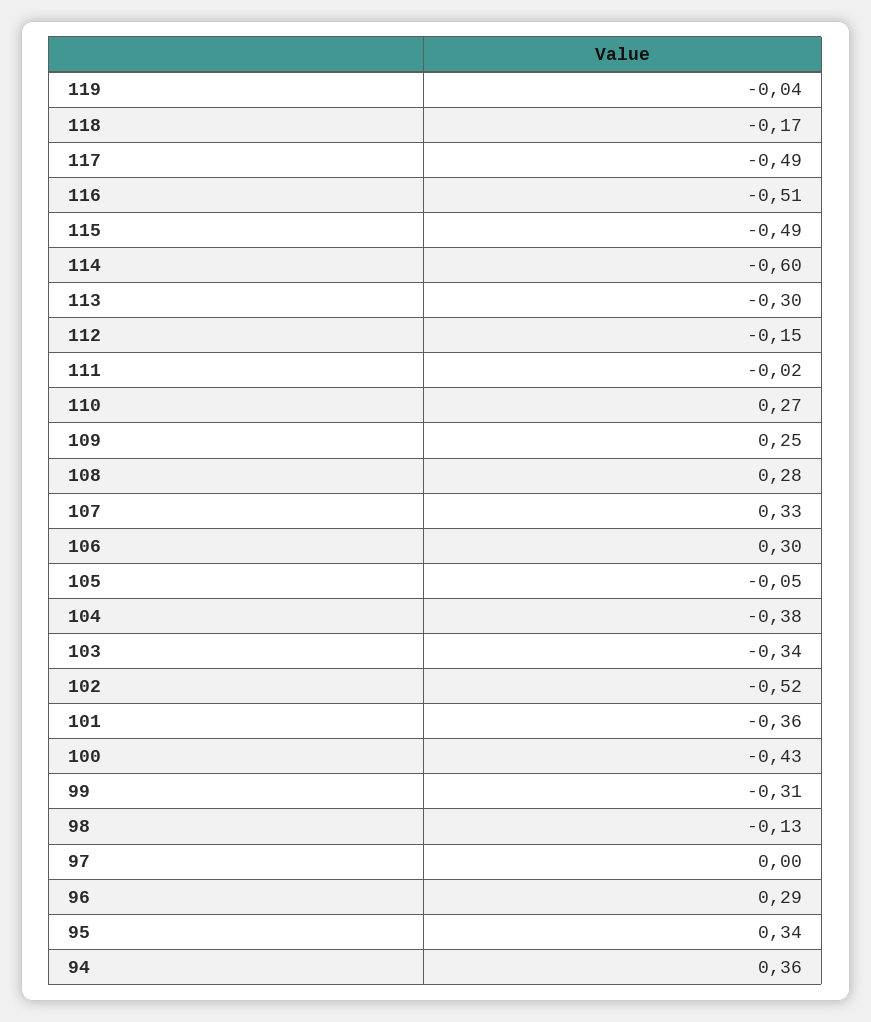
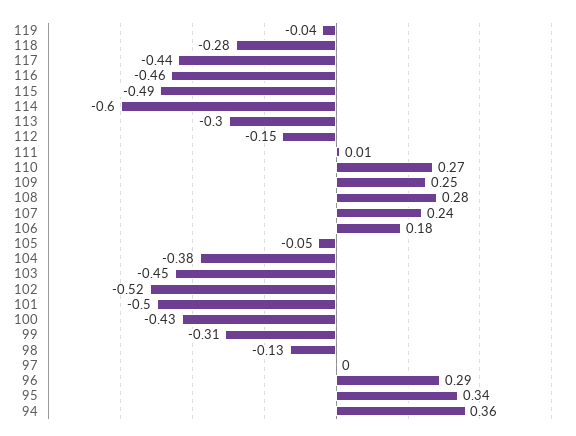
  {
    "119": -0.04,
-   "118": -0.17,
+   "118": -0.28,
-   "117": -0.49,
+   "117": -0.44,
-   "116": -0.51,
+   "116": -0.46,
    "115": -0.49,
    "114": -0.6,
    "113": -0.3,
    "112": -0.15,
-   "111": -0.02,
+   "111": 0.01,
    "110": 0.27,
    "109": 0.25,
    "108": 0.28,
-   "107": 0.33,
+   "107": 0.24,
-   "106": 0.3,
+   "106": 0.18,
    "105": -0.05,
    "104": -0.38,
-   "103": -0.34,
+   "103": -0.45,
    "102": -0.52,
-   "101": -0.36,
+   "101": -0.5,
    "100": -0.43,
    "99": -0.31,
    "98": -0.13,
    "97": 0,
    "96": 0.29,
    "95": 0.34,
    "94": 0.36
  }

